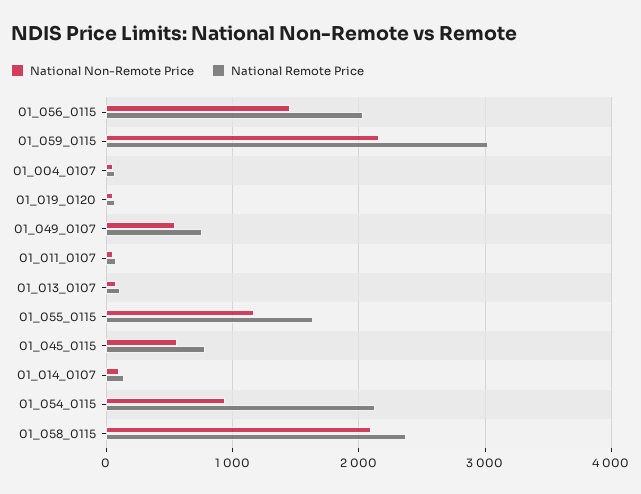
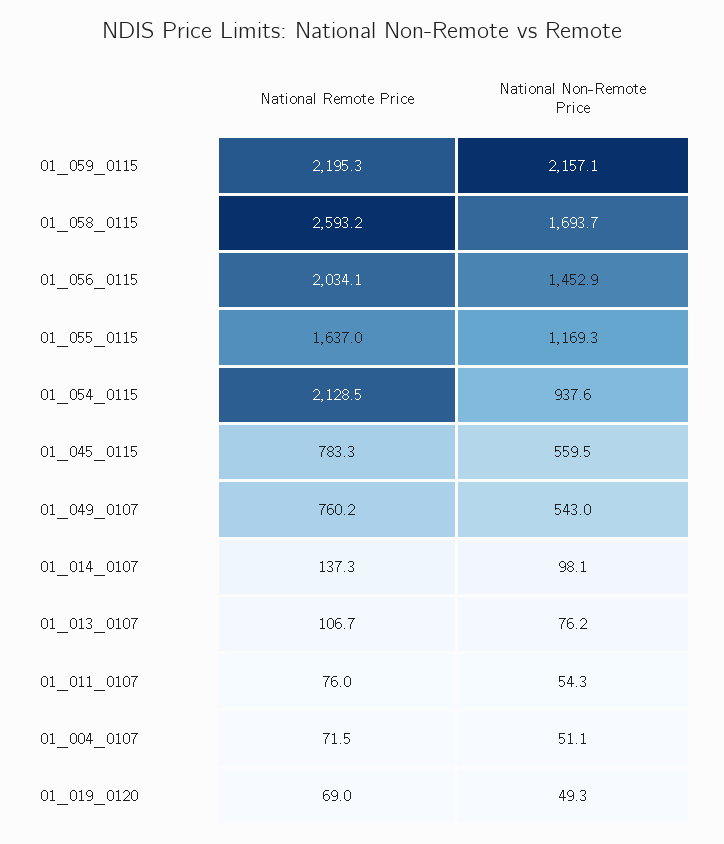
  {
    "National Non-Remote Price": {
      "01_056_0115": 1452.9,
      "01_059_0115": 2157.1,
      "01_004_0107": 51.1,
      "01_019_0120": 49.3,
      "01_049_0107": 543,
      "01_011_0107": 54.3,
      "01_013_0107": 76.2,
      "01_055_0115": 1169.3,
      "01_045_0115": 559.5,
      "01_014_0107": 98.1,
      "01_054_0115": 937.6,
-     "01_058_0115": 2100
+     "01_058_0115": 1693.7
    },
    "National Remote Price": {
      "01_056_0115": 2034.1,
-     "01_059_0115": 3000,
+     "01_059_0115": 2195.3,
      "01_004_0107": 71.5,
      "01_019_0120": 69,
      "01_049_0107": 760.2,
      "01_011_0107": 76,
      "01_013_0107": 106.7,
      "01_055_0115": 1637,
      "01_045_0115": 783.3,
      "01_014_0107": 137.3,
      "01_054_0115": 2128.5,
-     "01_058_0115": 2400
+     "01_058_0115": 2593.2
    }
  }

